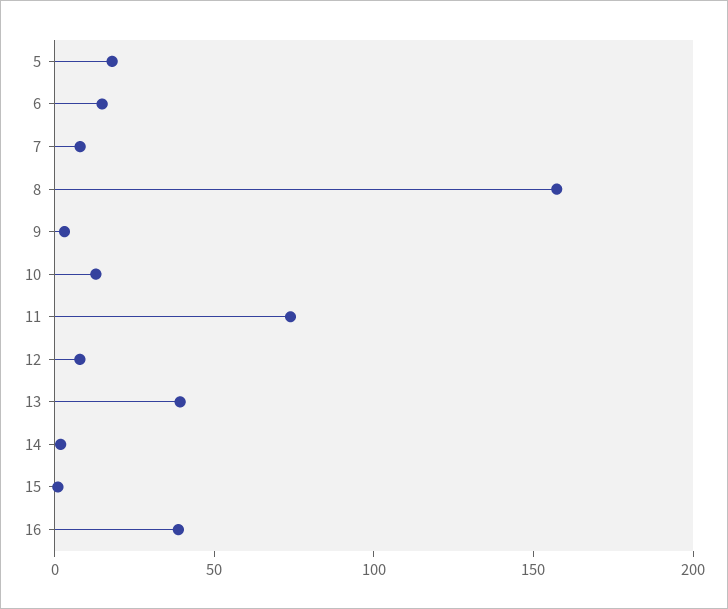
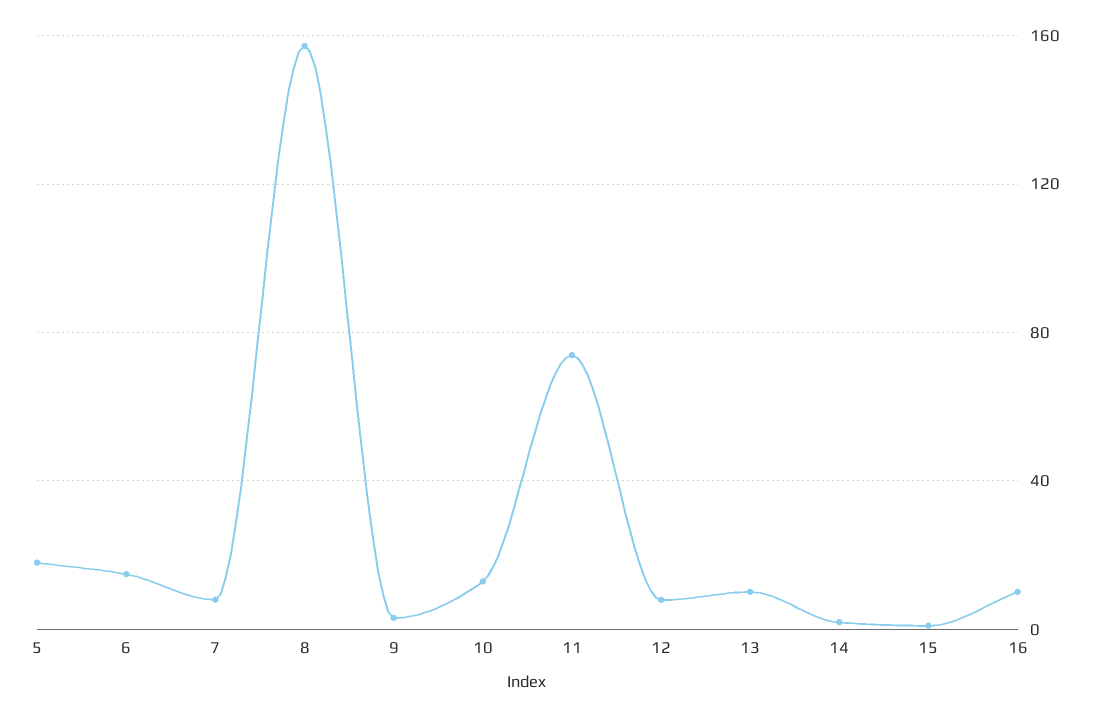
  {
    "5": 20,
    "6": 15,
    "7": 10,
    "8": 155,
    "9": 5,
    "10": 15,
    "11": 75,
    "12": 10,
-   "13": 40,
+   "13": 10,
    "14": 0,
    "15": 0,
-   "16": 40
+   "16": 10
  }

